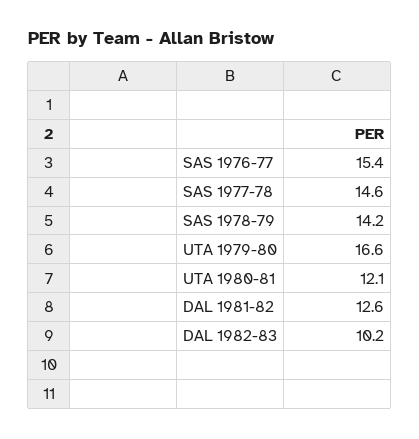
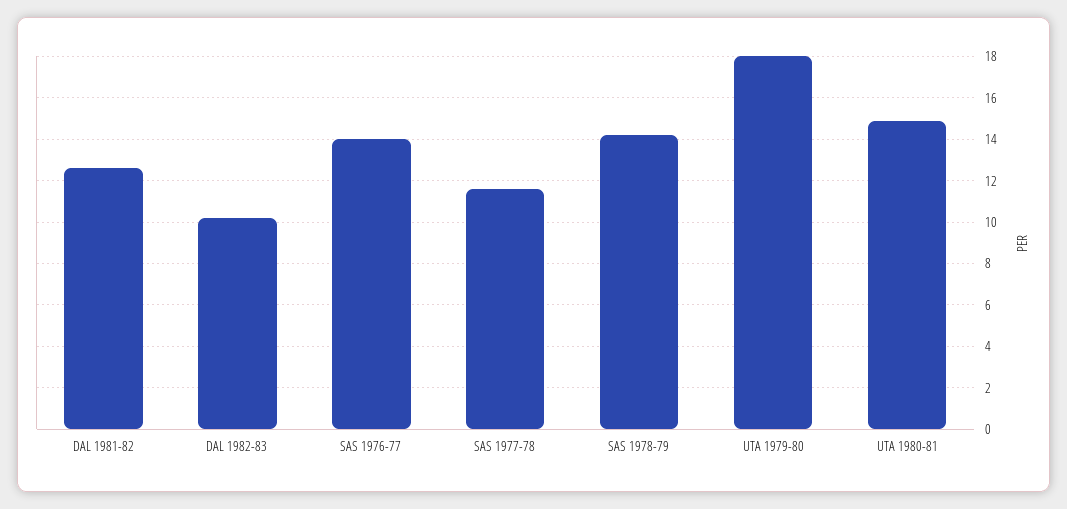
  {
-   "SAS 1976-77": 15.4,
+   "SAS 1976-77": 14,
-   "SAS 1977-78": 14.6,
+   "SAS 1977-78": 11.5,
    "SAS 1978-79": 14.2,
-   "UTA 1979-80": 16.6,
+   "UTA 1979-80": 18,
-   "UTA 1980-81": 12.1,
+   "UTA 1980-81": 15,
    "DAL 1981-82": 12.6,
    "DAL 1982-83": 10.2
  }

